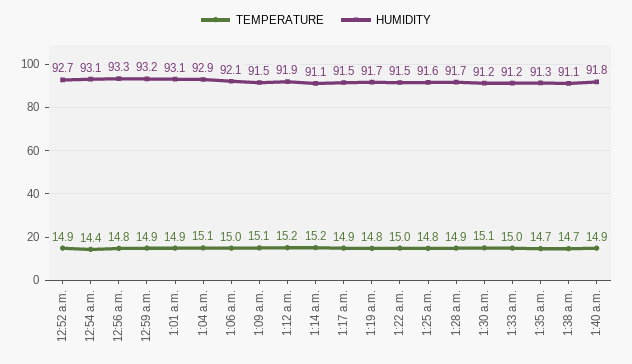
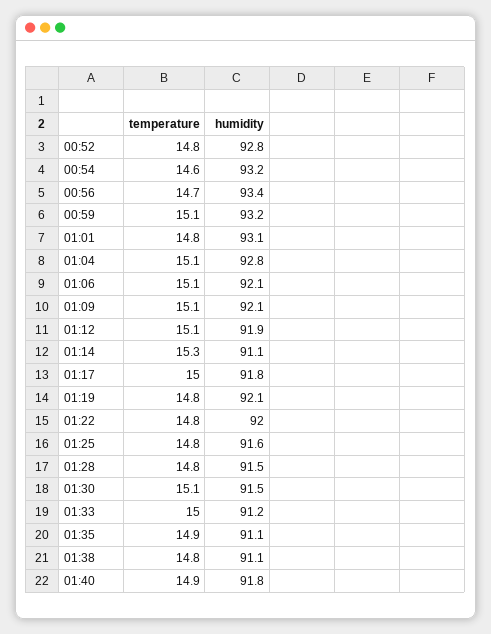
  {
    "TEMPERATURE": {
-     "12:52 a.m.": 14.9,
+     "12:52 a.m.": 14.8,
-     "12:54 a.m.": 14.4,
+     "12:54 a.m.": 14.6,
-     "12:56 a.m.": 14.8,
+     "12:56 a.m.": 14.7,
-     "12:59 a.m.": 14.9,
+     "12:59 a.m.": 15.1,
-     "1:01 a.m.": 14.9,
+     "1:01 a.m.": 14.8,
      "1:04 a.m.": 15.1,
-     "1:06 a.m.": 15,
+     "1:06 a.m.": 15.1,
      "1:09 a.m.": 15.1,
-     "1:12 a.m.": 15.2,
+     "1:12 a.m.": 15.1,
-     "1:14 a.m.": 15.2,
+     "1:14 a.m.": 15.3,
-     "1:17 a.m.": 14.9,
+     "1:17 a.m.": 15,
      "1:19 a.m.": 14.8,
-     "1:22 a.m.": 15,
+     "1:22 a.m.": 14.8,
      "1:25 a.m.": 14.8,
-     "1:28 a.m.": 14.9,
+     "1:28 a.m.": 14.8,
      "1:30 a.m.": 15.1,
      "1:33 a.m.": 15,
-     "1:35 a.m.": 14.7,
+     "1:35 a.m.": 14.9,
-     "1:38 a.m.": 14.7,
+     "1:38 a.m.": 14.8,
      "1:40 a.m.": 14.9
    },
    "HUMIDITY": {
-     "12:52 a.m.": 92.7,
+     "12:52 a.m.": 92.8,
-     "12:54 a.m.": 93.1,
+     "12:54 a.m.": 93.2,
-     "12:56 a.m.": 93.3,
+     "12:56 a.m.": 93.4,
      "12:59 a.m.": 93.2,
      "1:01 a.m.": 93.1,
-     "1:04 a.m.": 92.9,
+     "1:04 a.m.": 92.8,
      "1:06 a.m.": 92.1,
-     "1:09 a.m.": 91.5,
+     "1:09 a.m.": 92.1,
      "1:12 a.m.": 91.9,
      "1:14 a.m.": 91.1,
-     "1:17 a.m.": 91.5,
+     "1:17 a.m.": 91.8,
-     "1:19 a.m.": 91.7,
+     "1:19 a.m.": 92.1,
-     "1:22 a.m.": 91.5,
+     "1:22 a.m.": 92,
      "1:25 a.m.": 91.6,
-     "1:28 a.m.": 91.7,
+     "1:28 a.m.": 91.5,
-     "1:30 a.m.": 91.2,
+     "1:30 a.m.": 91.5,
      "1:33 a.m.": 91.2,
-     "1:35 a.m.": 91.3,
+     "1:35 a.m.": 91.1,
      "1:38 a.m.": 91.1,
      "1:40 a.m.": 91.8
    }
  }

